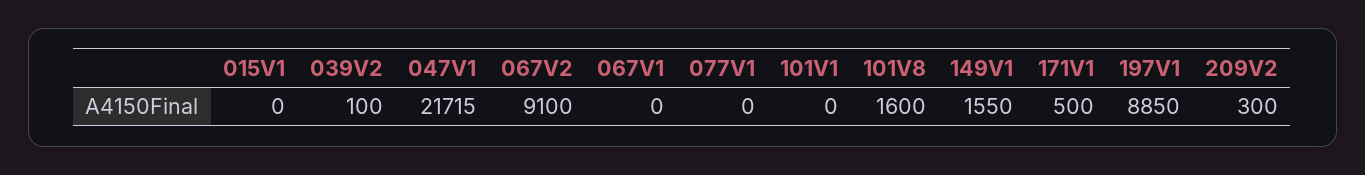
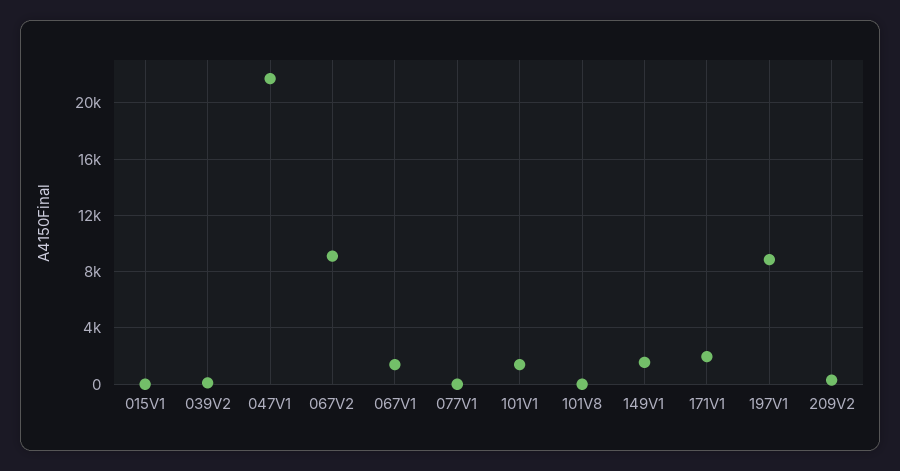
  {
    "015V1": 0,
    "039V2": 100,
    "047V1": 21715,
    "067V2": 9100,
-   "067V1": 0,
+   "067V1": 1500,
    "077V1": 0,
-   "101V1": 0,
+   "101V1": 1500,
-   "101V8": 1600,
+   "101V8": 0,
    "149V1": 1550,
-   "171V1": 500,
+   "171V1": 2000,
    "197V1": 8850,
    "209V2": 300
  }

